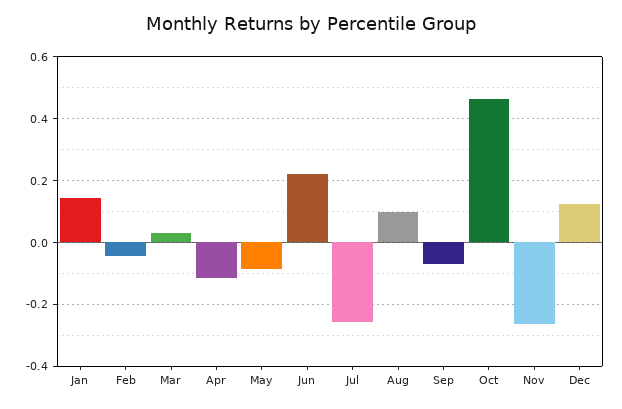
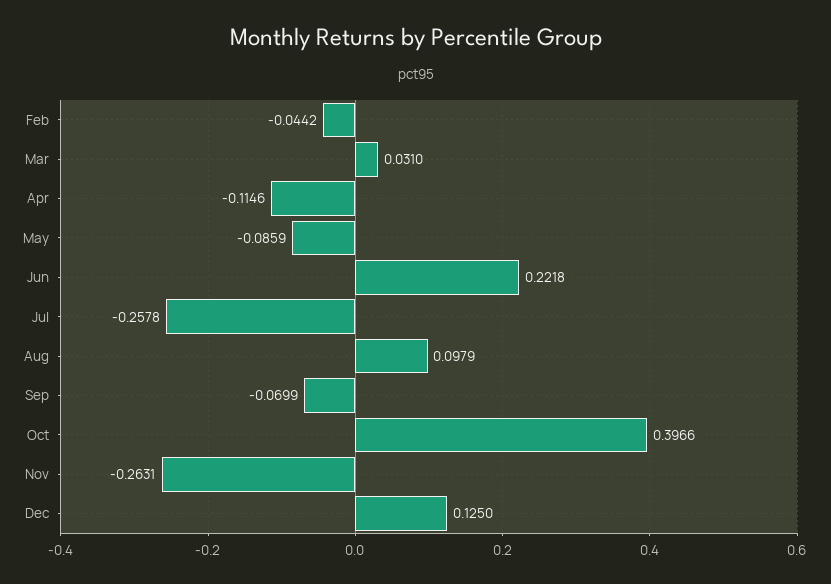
  {
-   "Jan": 0.14,
    "Feb": -0.0442,
    "Mar": 0.031,
    "Apr": -0.1146,
    "May": -0.0859,
    "Jun": 0.2218,
    "Jul": -0.2578,
    "Aug": 0.0979,
    "Sep": -0.0699,
-   "Oct": 0.46,
+   "Oct": 0.3966,
    "Nov": -0.2631,
    "Dec": 0.125
  }

